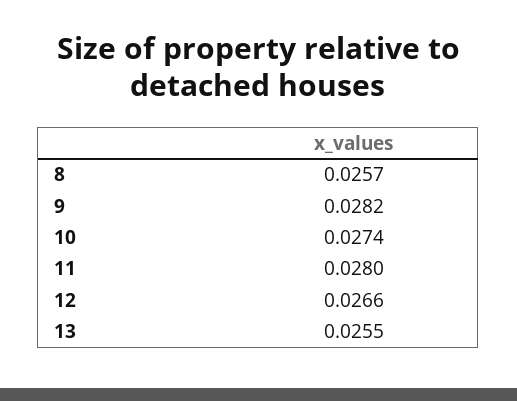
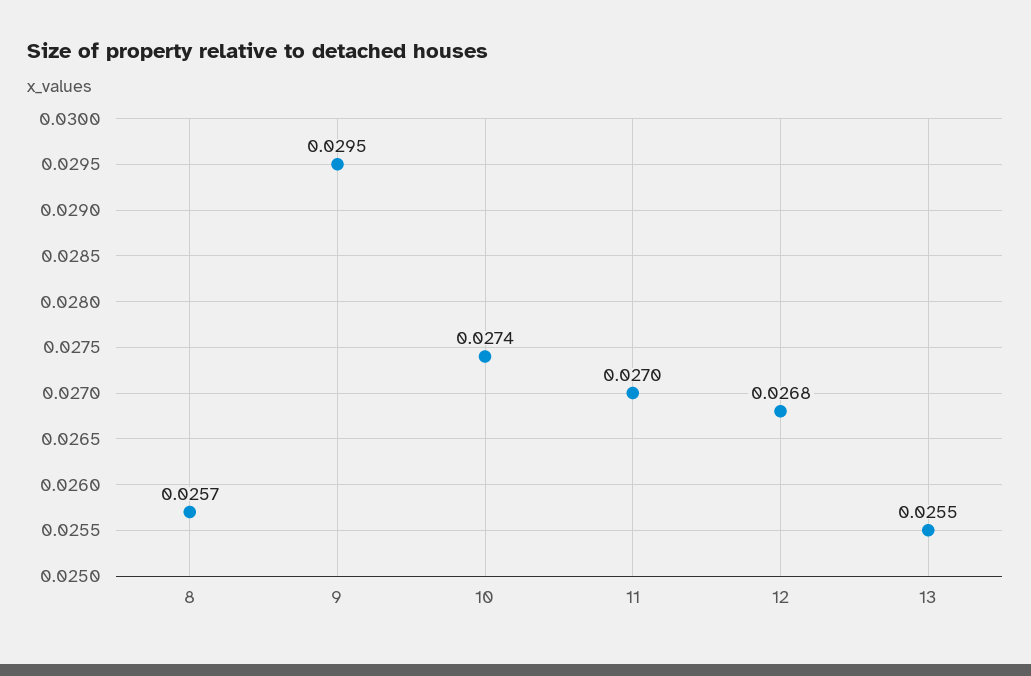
  {
    "8": 0.0257,
-   "9": 0.0282,
+   "9": 0.0295,
    "10": 0.0274,
-   "11": 0.028,
+   "11": 0.027,
-   "12": 0.0266,
+   "12": 0.0268,
    "13": 0.0255
  }

